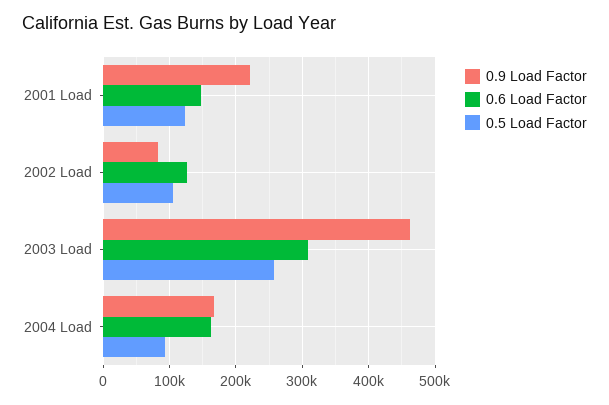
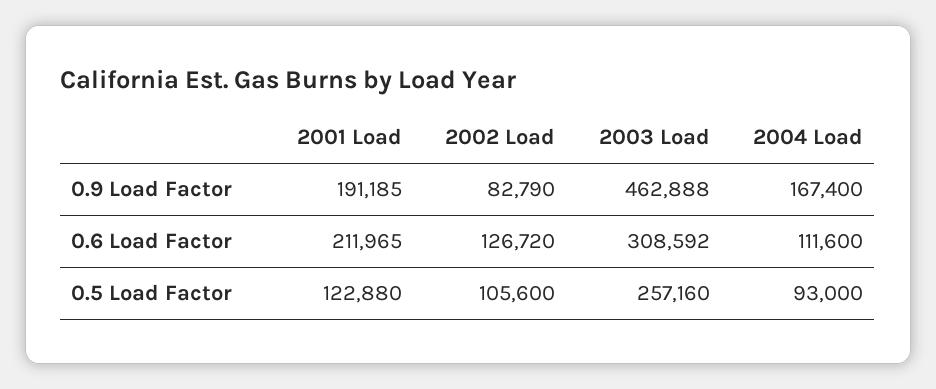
  {
    "0.9 Load Factor": {
-     "2001 Load": 220000,
+     "2001 Load": 191185,
      "2002 Load": 82790,
      "2003 Load": 462888,
      "2004 Load": 167400
    },
    "0.6 Load Factor": {
-     "2001 Load": 150000,
+     "2001 Load": 211965,
      "2002 Load": 126720,
      "2003 Load": 308592,
-     "2004 Load": 160000
+     "2004 Load": 111600
    },
    "0.5 Load Factor": {
      "2001 Load": 122880,
      "2002 Load": 105600,
      "2003 Load": 257160,
      "2004 Load": 93000
    }
  }

